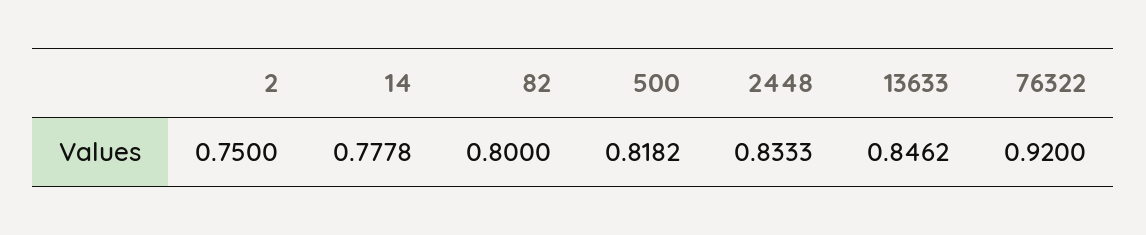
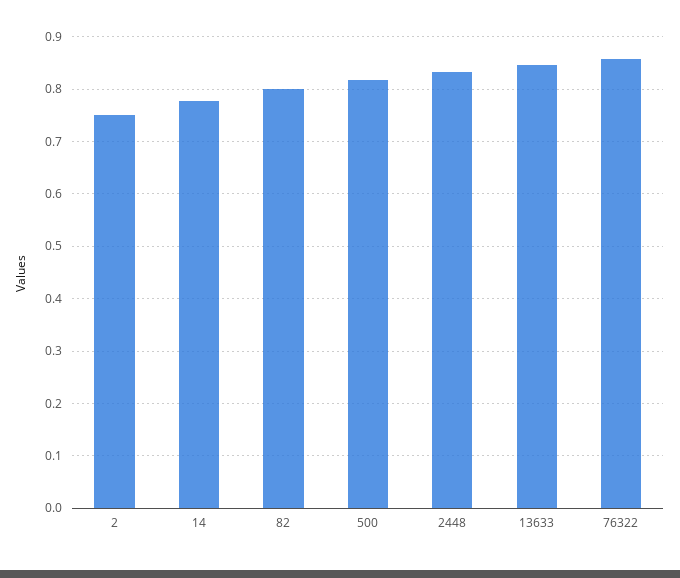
  {
    "2": 0.75,
    "14": 0.7778,
    "82": 0.8,
    "500": 0.8182,
    "2448": 0.8333,
    "13633": 0.8462,
-   "76322": 0.92
+   "76322": 0.86
  }

